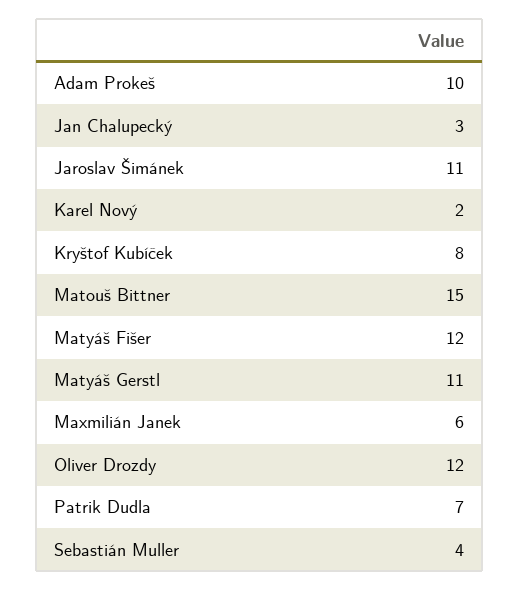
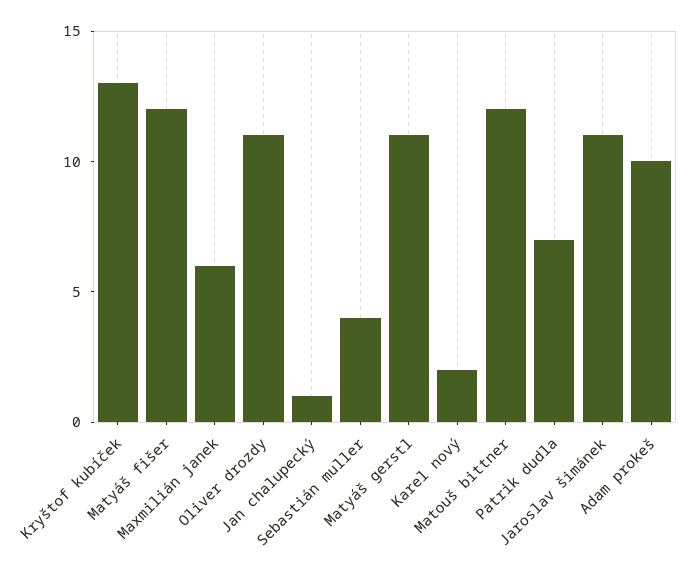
  {
    "Adam Prokeš": 10,
-   "Jan Chalupecký": 3,
+   "Jan Chalupecký": 1,
    "Jaroslav Šimánek": 11,
    "Karel Nový": 2,
-   "Kryštof Kubíček": 8,
+   "Kryštof Kubíček": 13,
-   "Matouš Bittner": 15,
+   "Matouš Bittner": 12,
    "Matyáš Fišer": 12,
    "Matyáš Gerstl": 11,
    "Maxmilián Janek": 6,
-   "Oliver Drozdy": 12,
+   "Oliver Drozdy": 11,
    "Patrik Dudla": 7,
    "Sebastián Muller": 4
  }

